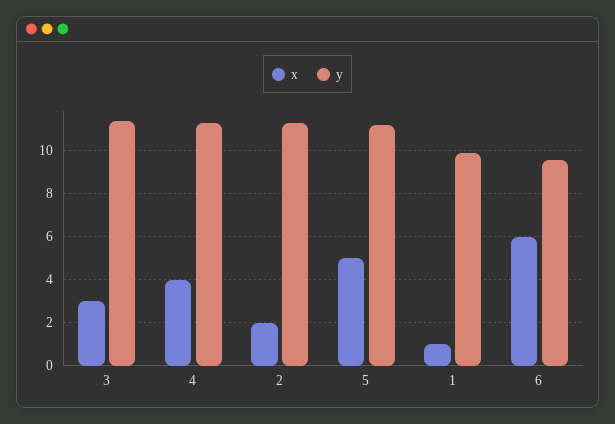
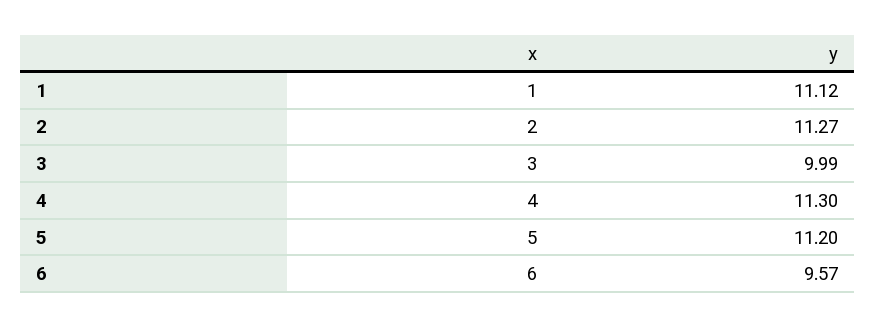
  {
    "x": {
      "3": 3,
      "4": 4,
      "2": 2,
      "5": 5,
      "1": 1,
      "6": 6
    },
    "y": {
-     "3": 11.5,
+     "3": 9.99,
      "4": 11.3,
      "2": 11.27,
      "5": 11.2,
-     "1": 10,
+     "1": 11.12,
      "6": 9.57
    }
  }

